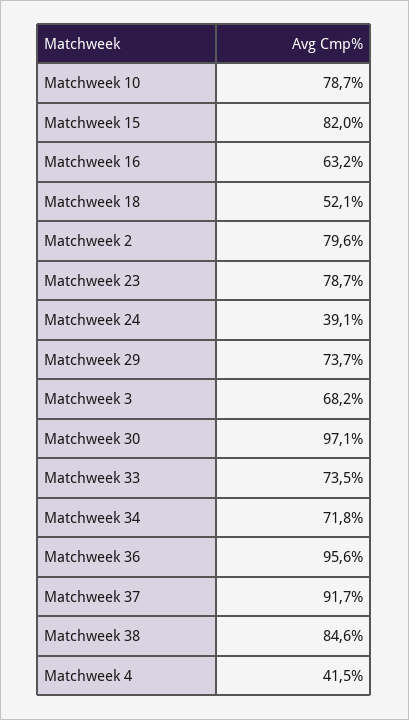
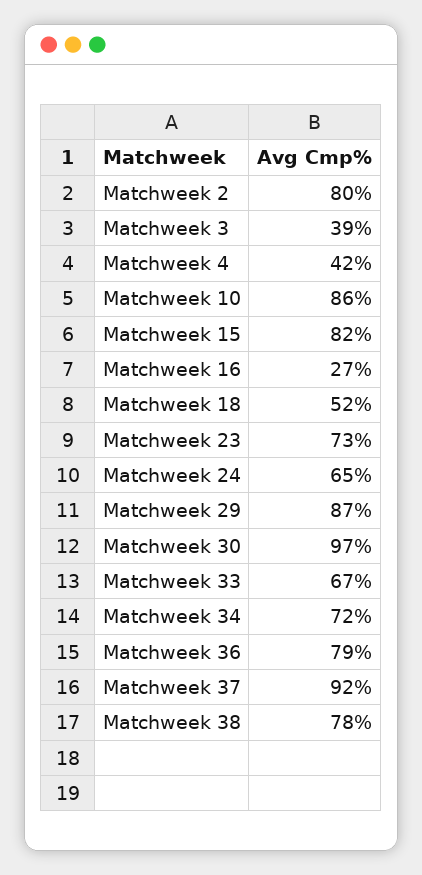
  {
-   "Matchweek 10": 78.7,
+   "Matchweek 10": 86,
    "Matchweek 15": 82,
-   "Matchweek 16": 63.2,
+   "Matchweek 16": 27,
    "Matchweek 18": 52.1,
    "Matchweek 2": 79.6,
-   "Matchweek 23": 78.7,
+   "Matchweek 23": 73,
-   "Matchweek 24": 39.1,
+   "Matchweek 24": 65,
-   "Matchweek 29": 73.7,
+   "Matchweek 29": 87,
-   "Matchweek 3": 68.2,
+   "Matchweek 3": 39,
    "Matchweek 30": 97.1,
-   "Matchweek 33": 73.5,
+   "Matchweek 33": 67,
    "Matchweek 34": 71.8,
-   "Matchweek 36": 95.6,
+   "Matchweek 36": 79,
    "Matchweek 37": 91.7,
-   "Matchweek 38": 84.6,
+   "Matchweek 38": 78,
    "Matchweek 4": 41.5
  }

